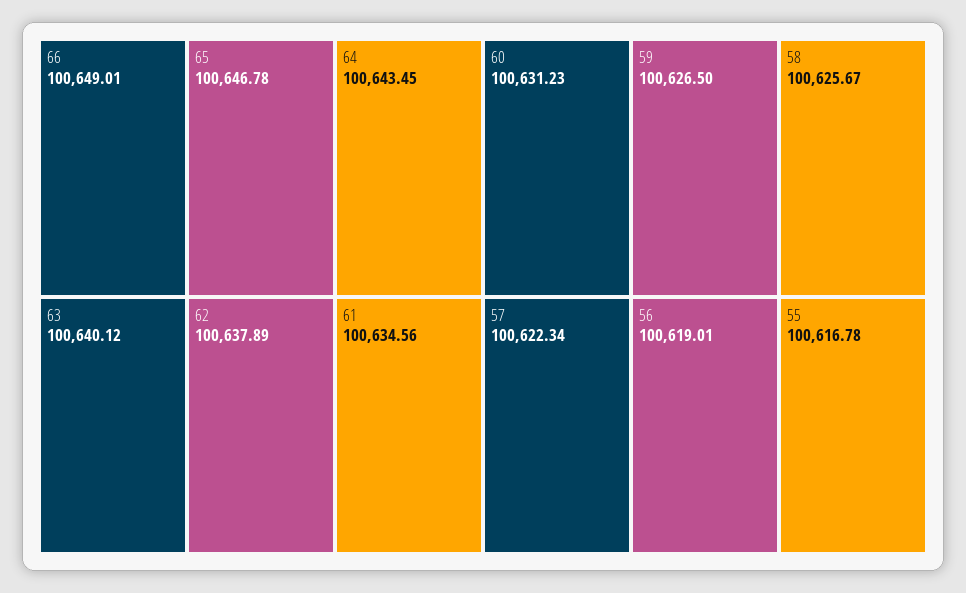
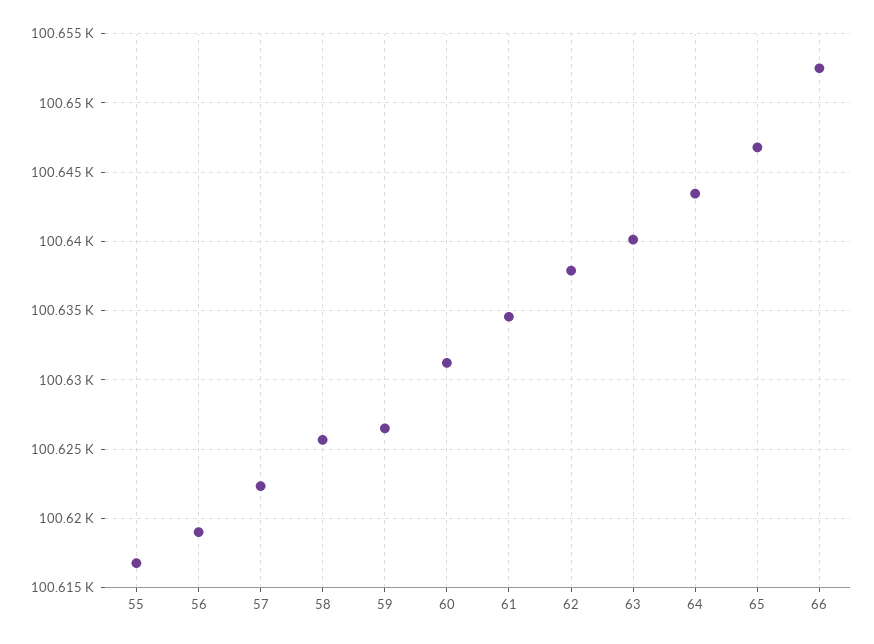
  {
-   "66": 100649.01,
+   "66": 100652.5,
    "65": 100646.78,
    "64": 100643.45,
    "63": 100640.12,
    "62": 100637.89,
    "61": 100634.56,
    "60": 100631.23,
    "59": 100626.5,
    "58": 100625.67,
    "57": 100622.34,
    "56": 100619.01,
    "55": 100616.78
  }

